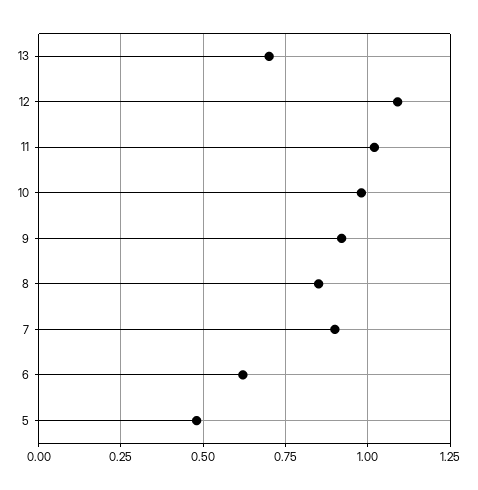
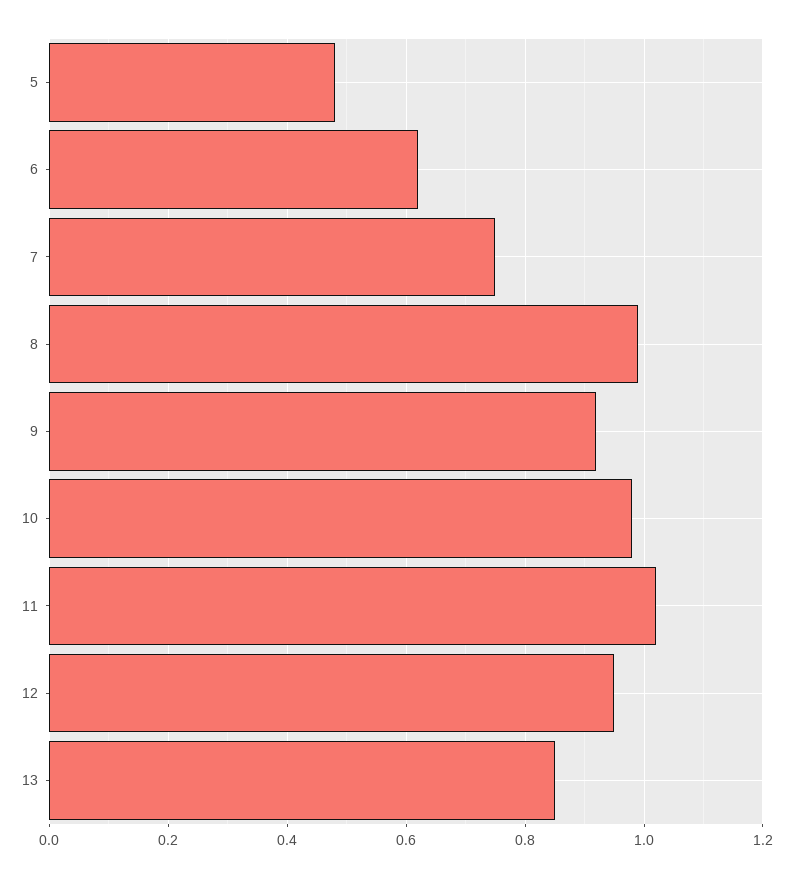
  {
-   "13": 0.7,
+   "13": 0.85,
-   "12": 1.1,
+   "12": 0.95,
    "11": 1,
    "10": 1,
    "9": 0.9,
-   "8": 0.85,
+   "8": 1,
-   "7": 0.9,
+   "7": 0.75,
    "6": 0.6,
    "5": 0.5
  }

